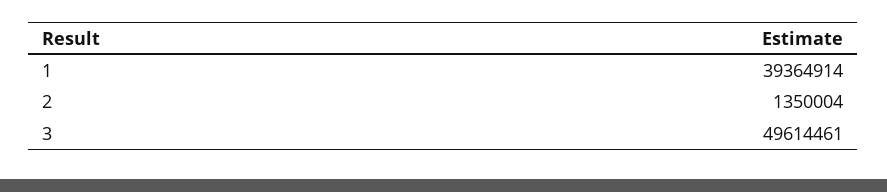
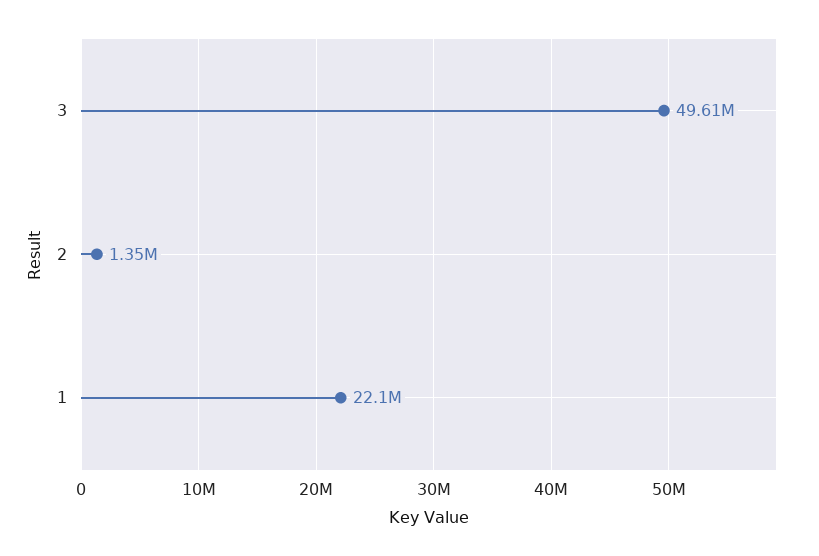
  {
-   "1": 39364914,
+   "1": 22100000,
    "2": 1350004,
    "3": 49614461
  }

